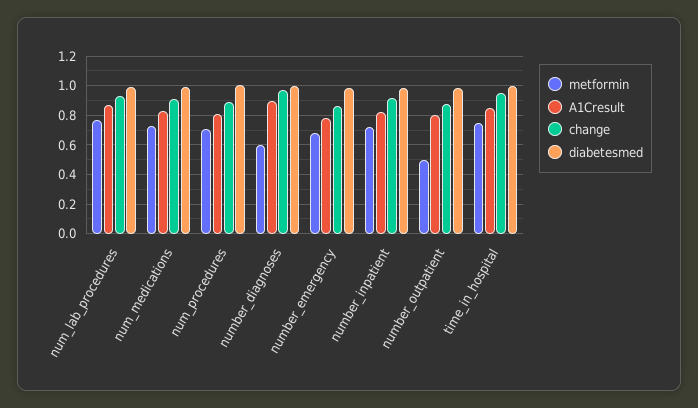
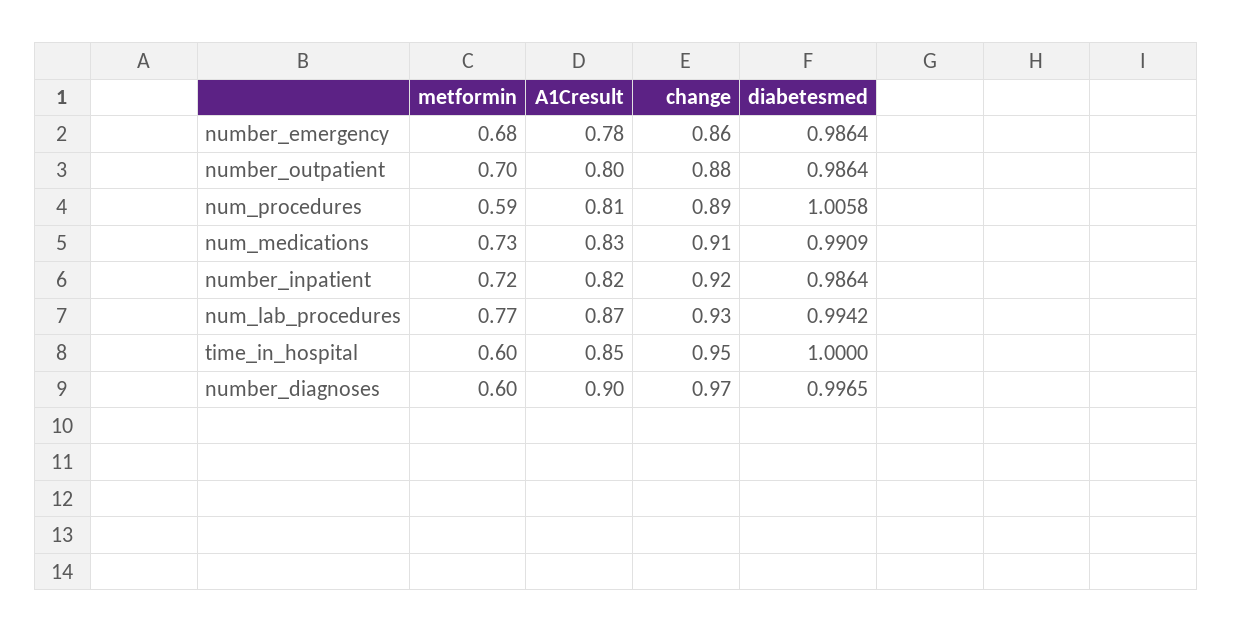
  {
    "metformin": {
      "num_lab_procedures": 0.77,
      "num_medications": 0.73,
-     "num_procedures": 0.7,
+     "num_procedures": 0.59,
      "number_diagnoses": 0.6,
      "number_emergency": 0.68,
      "number_inpatient": 0.72,
-     "number_outpatient": 0.5,
+     "number_outpatient": 0.7,
-     "time_in_hospital": 0.75
+     "time_in_hospital": 0.6
    },
    "A1Cresult": {
      "num_lab_procedures": 0.87,
      "num_medications": 0.83,
      "num_procedures": 0.81,
      "number_diagnoses": 0.9,
      "number_emergency": 0.78,
      "number_inpatient": 0.82,
      "number_outpatient": 0.8,
      "time_in_hospital": 0.85
    },
    "change": {
      "num_lab_procedures": 0.93,
      "num_medications": 0.91,
      "num_procedures": 0.89,
      "number_diagnoses": 0.97,
      "number_emergency": 0.86,
      "number_inpatient": 0.92,
      "number_outpatient": 0.88,
      "time_in_hospital": 0.95
    },
    "diabetesmed": {
      "num_lab_procedures": 0.9942,
      "num_medications": 0.9909,
      "num_procedures": 1.0058,
      "number_diagnoses": 0.9965,
      "number_emergency": 0.9864,
      "number_inpatient": 0.9864,
      "number_outpatient": 0.9864,
      "time_in_hospital": 1
    }
  }

